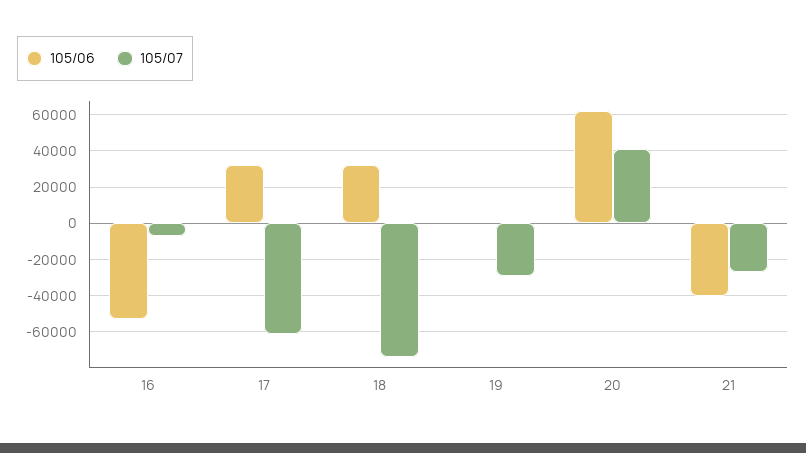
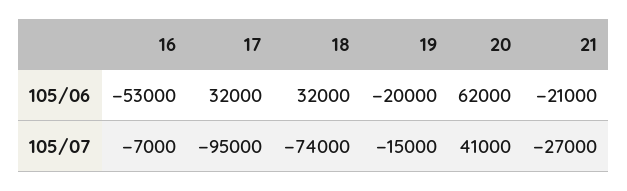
  {
    "105/06": {
      "16": -53000,
      "17": 32000,
      "18": 32000,
-     "19": 0,
+     "19": -20000,
      "20": 62000,
-     "21": -40000
+     "21": -21000
    },
    "105/07": {
      "16": -7000,
-     "17": -60000,
+     "17": -95000,
      "18": -74000,
-     "19": -30000,
+     "19": -15000,
      "20": 41000,
      "21": -27000
    }
  }

